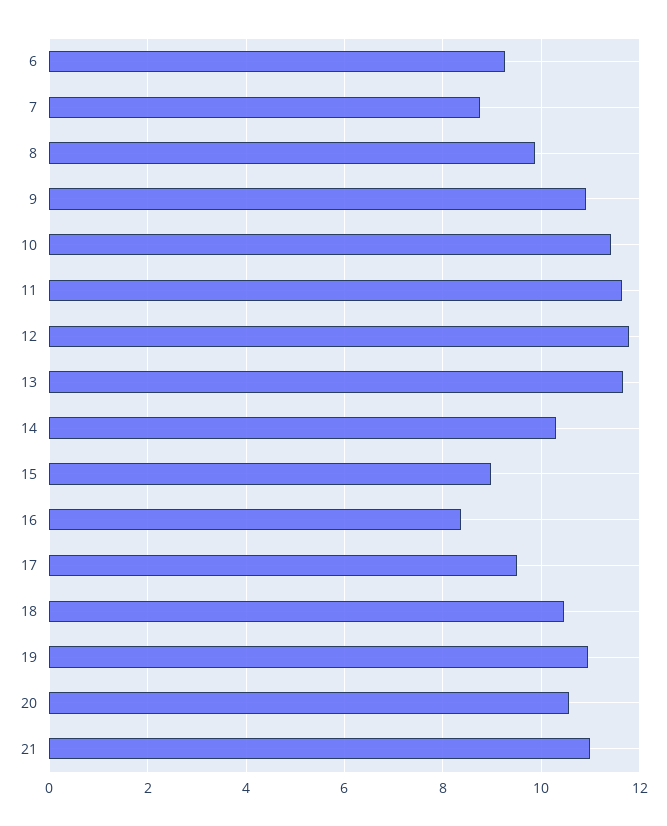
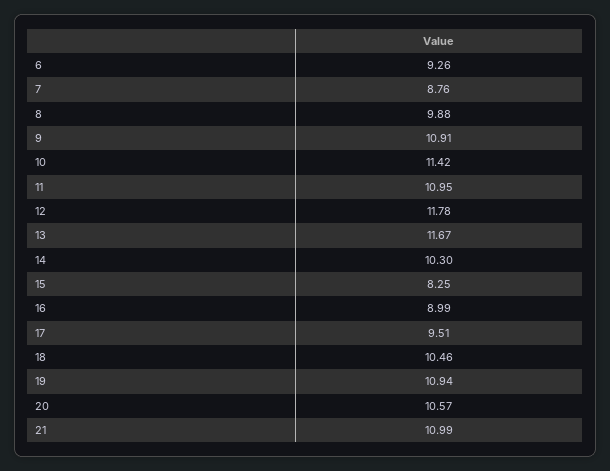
  {
    "6": 9.26,
    "7": 8.76,
    "8": 9.88,
    "9": 10.91,
    "10": 11.42,
-   "11": 11.6,
+   "11": 10.95,
    "12": 11.78,
    "13": 11.67,
    "14": 10.3,
-   "15": 9,
+   "15": 8.25,
-   "16": 8.4,
+   "16": 8.99,
    "17": 9.51,
    "18": 10.46,
    "19": 10.94,
    "20": 10.57,
    "21": 10.99
  }

